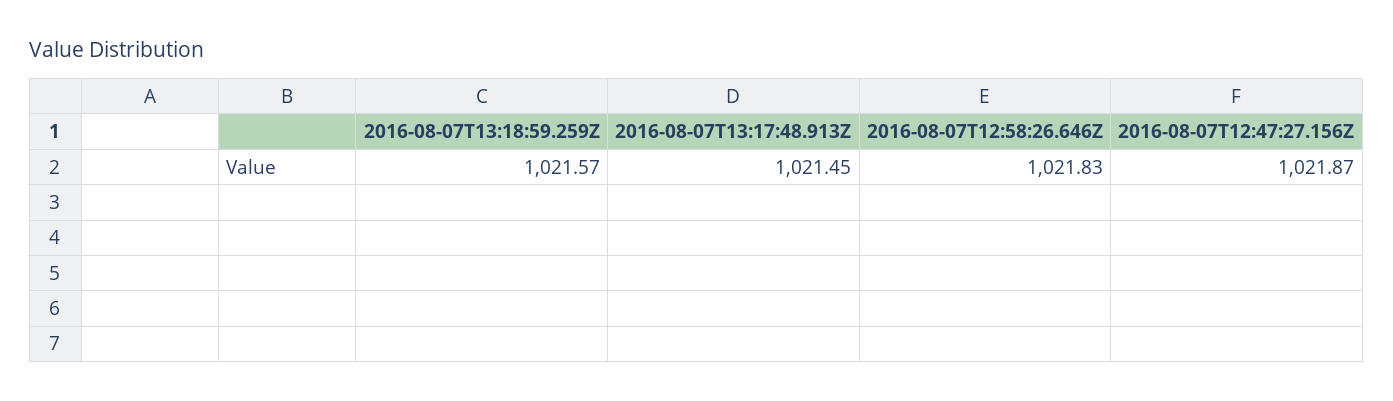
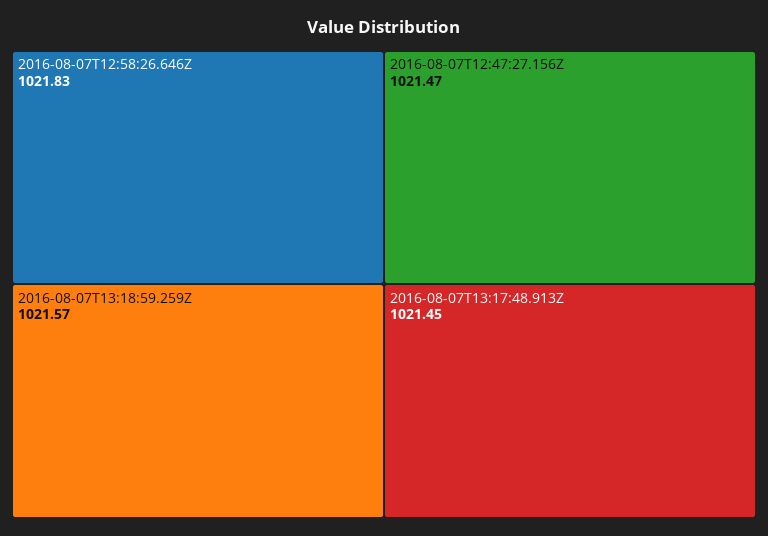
  {
    "2016-08-07T13:18:59.259Z": 1021.57,
    "2016-08-07T13:17:48.913Z": 1021.45,
    "2016-08-07T12:58:26.646Z": 1021.83,
-   "2016-08-07T12:47:27.156Z": 1021.87
+   "2016-08-07T12:47:27.156Z": 1021.47
  }

